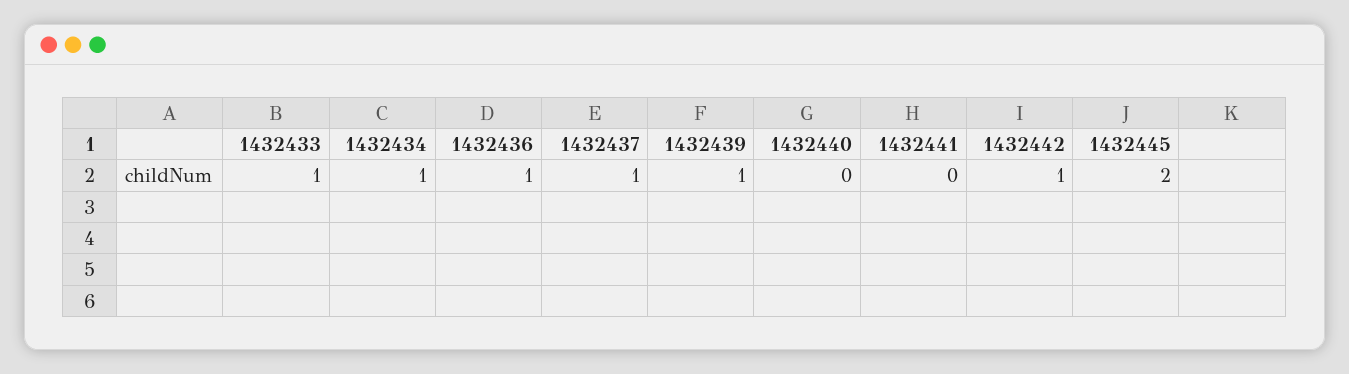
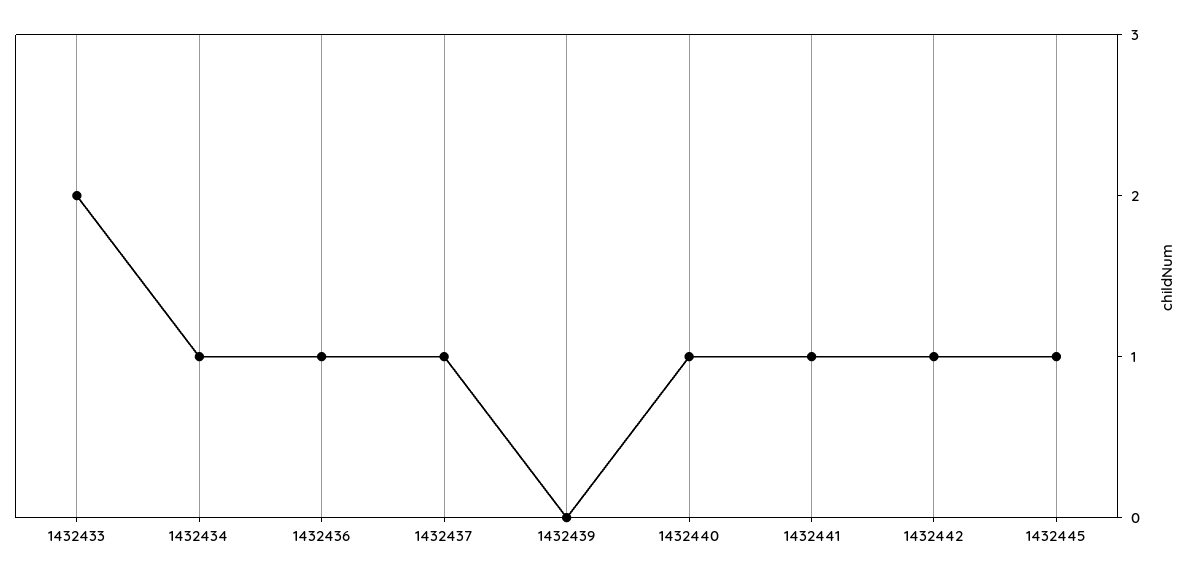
  {
-   "1432433": 1,
+   "1432433": 2,
    "1432434": 1,
    "1432436": 1,
    "1432437": 1,
-   "1432439": 1,
+   "1432439": 0,
-   "1432440": 0,
+   "1432440": 1,
-   "1432441": 0,
+   "1432441": 1,
    "1432442": 1,
-   "1432445": 2
+   "1432445": 1
  }

